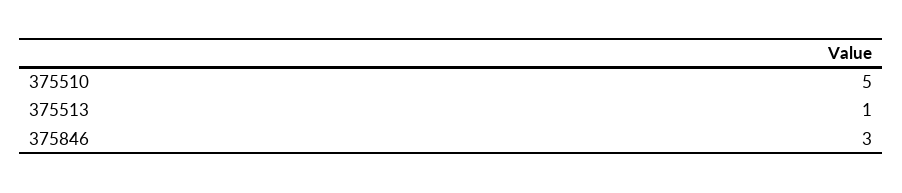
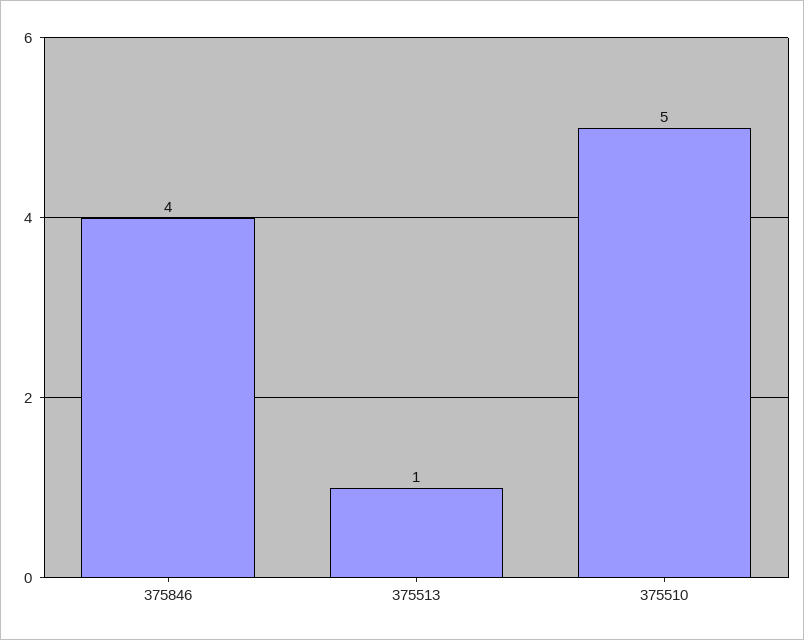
  {
    "375510": 5,
    "375513": 1,
-   "375846": 3
+   "375846": 4
  }

